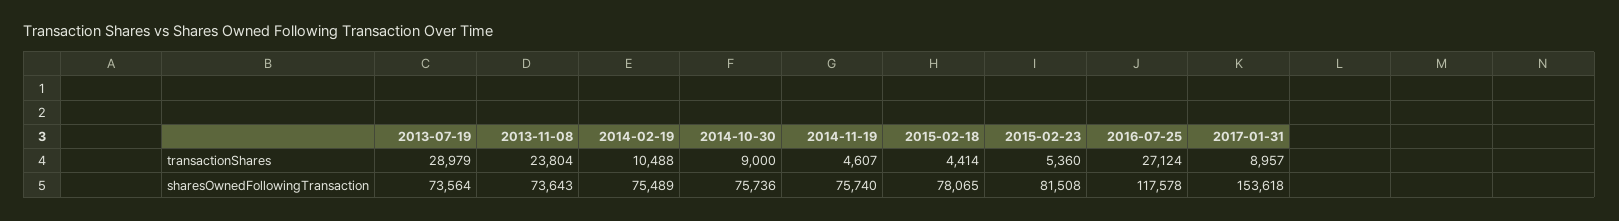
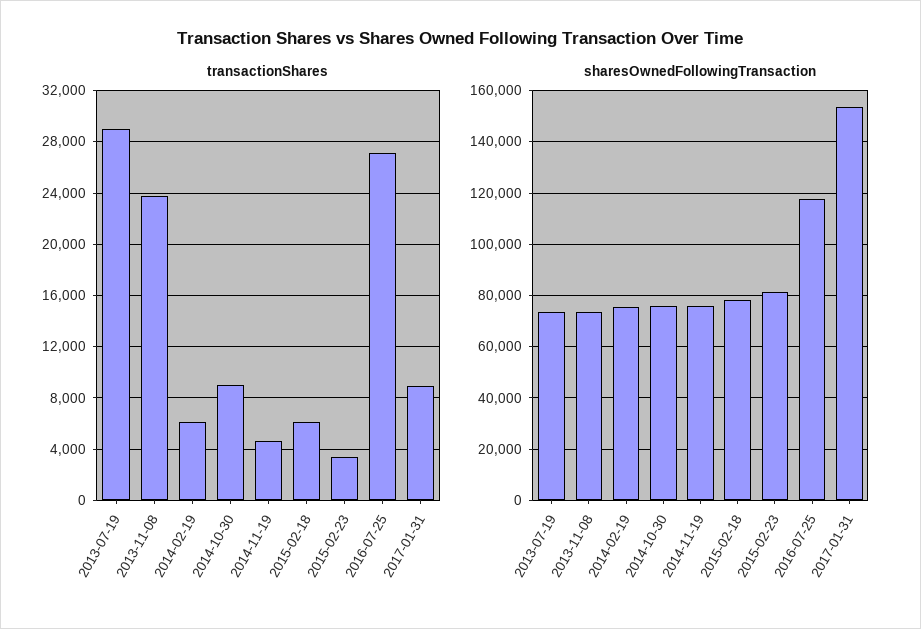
  {
    "transactionShares": {
      "2013-07-19": 28979,
      "2013-11-08": 23804,
-     "2014-02-19": 10488,
+     "2014-02-19": 6000,
      "2014-10-30": 9000,
      "2014-11-19": 4607,
-     "2015-02-18": 4414,
+     "2015-02-18": 6000,
-     "2015-02-23": 5360,
+     "2015-02-23": 3500,
      "2016-07-25": 27124,
      "2017-01-31": 8957
    },
    "sharesOwnedFollowingTransaction": {
      "2013-07-19": 73564,
      "2013-11-08": 73643,
      "2014-02-19": 75489,
      "2014-10-30": 75736,
      "2014-11-19": 75740,
      "2015-02-18": 78065,
      "2015-02-23": 81508,
      "2016-07-25": 117578,
      "2017-01-31": 153618
    }
  }

